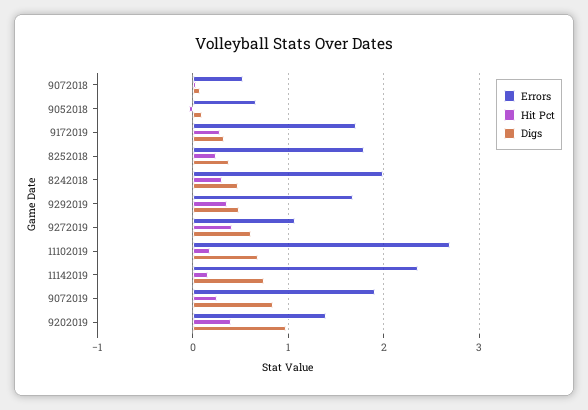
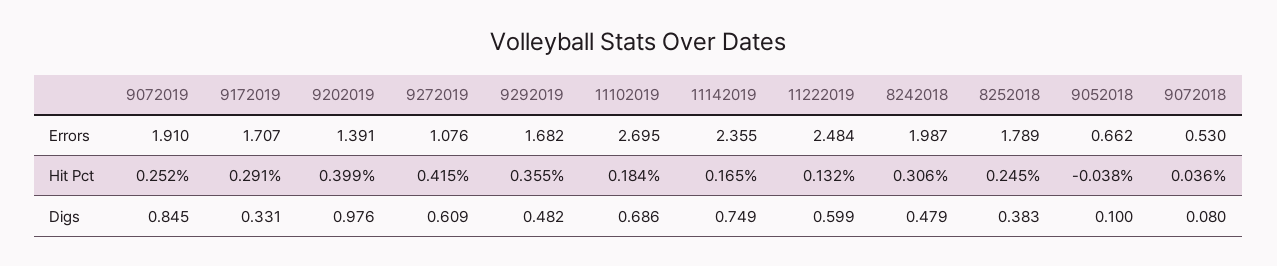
  {
    "Errors": {
      "9072018": 0.53,
      "9052018": 0.662,
      "9172019": 1.707,
      "8252018": 1.789,
      "8242018": 1.987,
      "9292019": 1.682,
      "9272019": 1.076,
      "11102019": 2.695,
      "11142019": 2.355,
      "9072019": 1.91,
-     "9202019": 1.391
+     "9202019": 1.391,
+     "11222019": 2.484
    },
    "Hit Pct": {
      "9072018": 0.036,
      "9052018": -0.038,
      "9172019": 0.291,
      "8252018": 0.245,
      "8242018": 0.306,
      "9292019": 0.355,
      "9272019": 0.415,
      "11102019": 0.184,
      "11142019": 0.165,
      "9072019": 0.252,
-     "9202019": 0.399
+     "9202019": 0.399,
+     "11222019": 0.132
    },
    "Digs": {
      "9072018": 0.08,
      "9052018": 0.1,
      "9172019": 0.331,
      "8252018": 0.383,
      "8242018": 0.479,
      "9292019": 0.482,
      "9272019": 0.609,
      "11102019": 0.686,
      "11142019": 0.749,
      "9072019": 0.845,
-     "9202019": 0.976
+     "9202019": 0.976,
+     "11222019": 0.599
    }
  }

